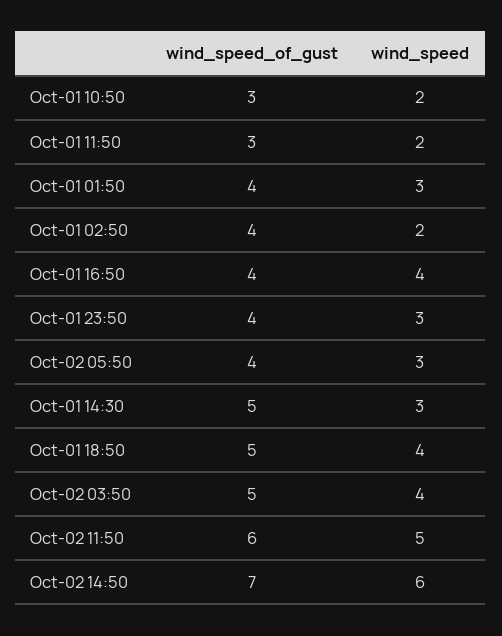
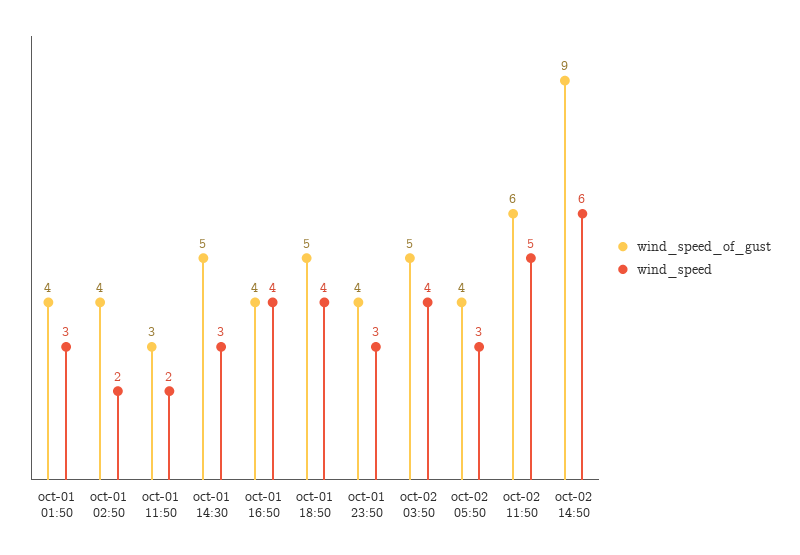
  {
    "wind_speed_of_gust": {
-     "Oct-01 10:50": 3,
      "Oct-01 11:50": 3,
      "Oct-01 01:50": 4,
      "Oct-01 02:50": 4,
      "Oct-01 16:50": 4,
      "Oct-01 23:50": 4,
      "Oct-02 05:50": 4,
      "Oct-01 14:30": 5,
      "Oct-01 18:50": 5,
      "Oct-02 03:50": 5,
      "Oct-02 11:50": 6,
-     "Oct-02 14:50": 7
+     "Oct-02 14:50": 9
    },
    "wind_speed": {
-     "Oct-01 10:50": 2,
      "Oct-01 11:50": 2,
      "Oct-01 01:50": 3,
      "Oct-01 02:50": 2,
      "Oct-01 16:50": 4,
      "Oct-01 23:50": 3,
      "Oct-02 05:50": 3,
      "Oct-01 14:30": 3,
      "Oct-01 18:50": 4,
      "Oct-02 03:50": 4,
      "Oct-02 11:50": 5,
      "Oct-02 14:50": 6
    }
  }

